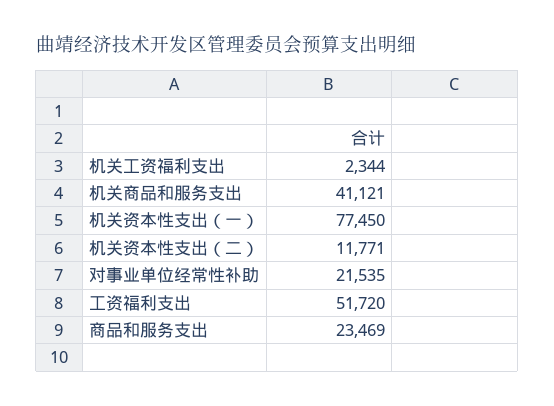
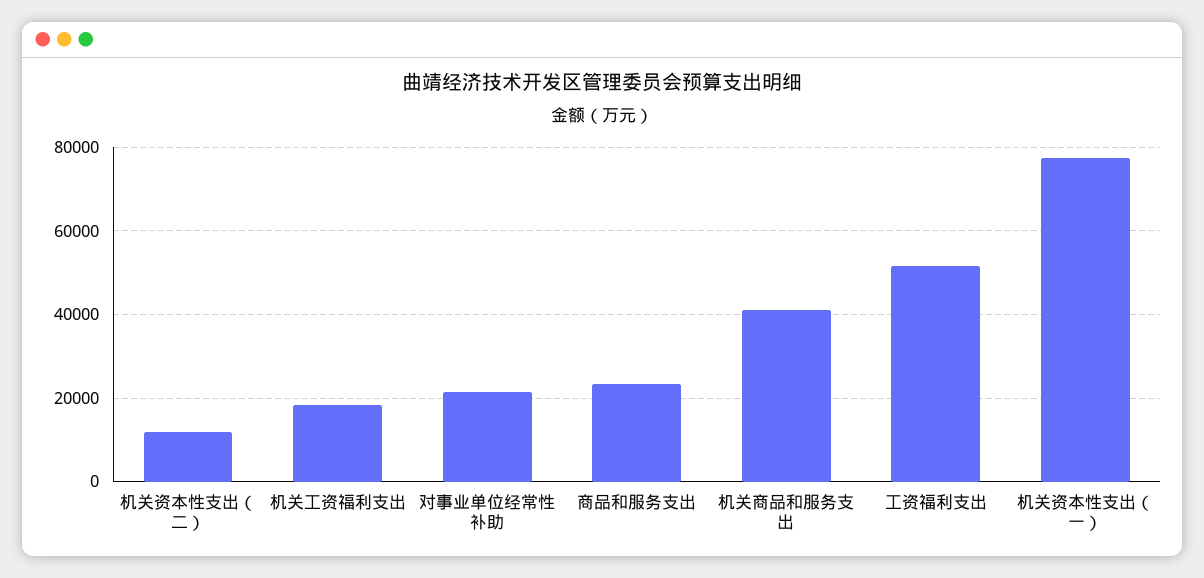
  {
-   "机关工资福利支出": 2344,
+   "机关工资福利支出": 18000,
    "机关商品和服务支出": 41121,
    "机关资本性支出（一）": 77450,
    "机关资本性支出（二）": 11771,
    "对事业单位经常性补助": 21535,
    "工资福利支出": 51720,
    "商品和服务支出": 23469
  }

